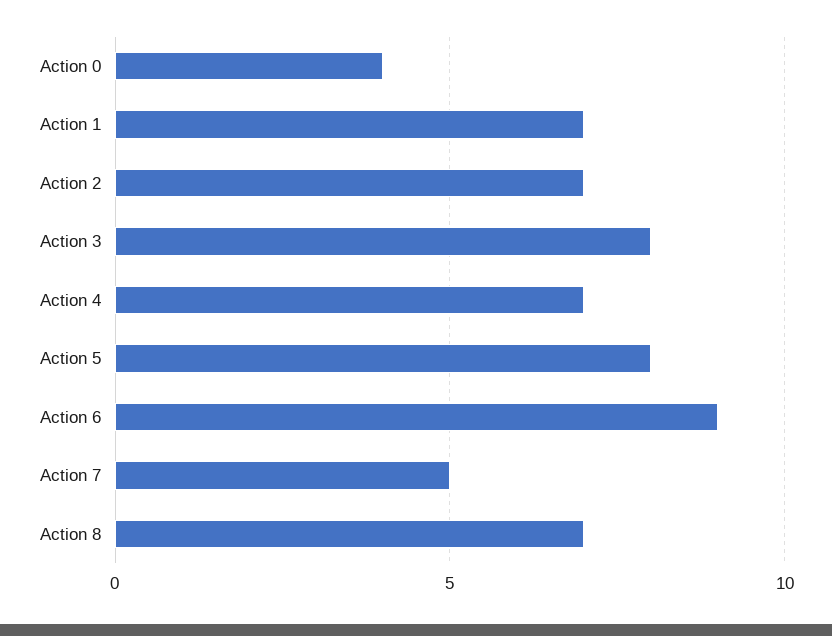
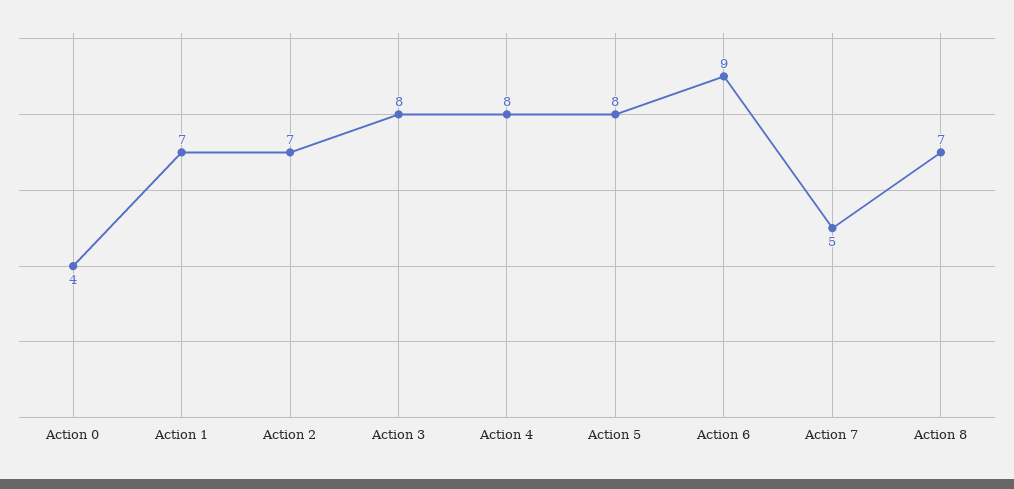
  {
    "Action 0": 4,
    "Action 1": 7,
    "Action 2": 7,
    "Action 3": 8,
-   "Action 4": 7,
+   "Action 4": 8,
    "Action 5": 8,
    "Action 6": 9,
    "Action 7": 5,
    "Action 8": 7
  }

